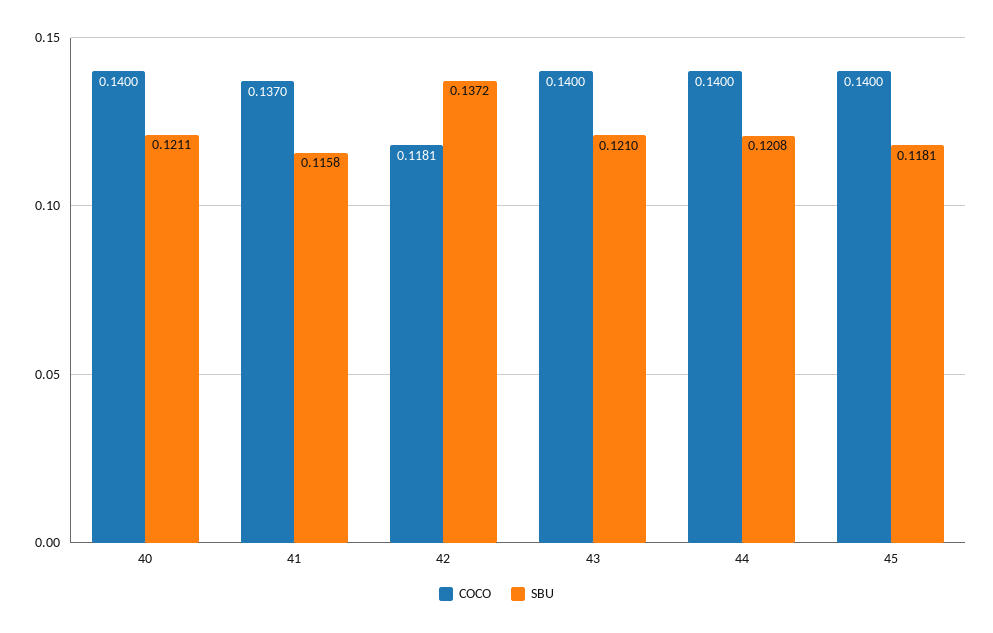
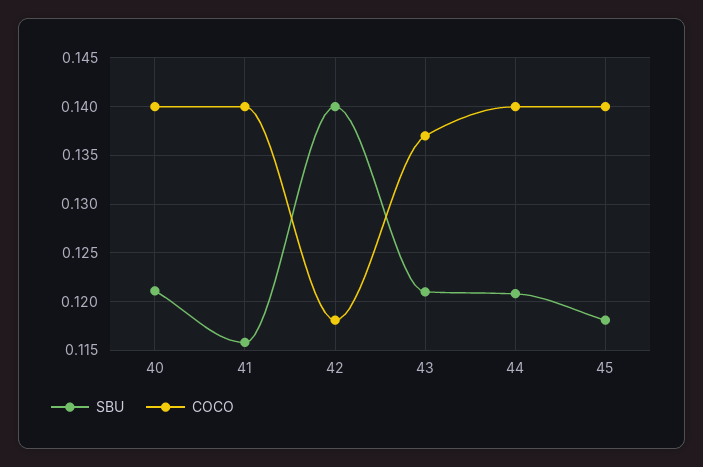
  {
    "COCO": {
      "40": 0.14,
-     "41": 0.137,
+     "41": 0.14,
      "42": 0.1181,
-     "43": 0.14,
+     "43": 0.137,
      "44": 0.14,
      "45": 0.14
    },
    "SBU": {
      "40": 0.1211,
      "41": 0.1158,
-     "42": 0.1372,
+     "42": 0.14,
      "43": 0.121,
      "44": 0.1208,
      "45": 0.1181
    }
  }

